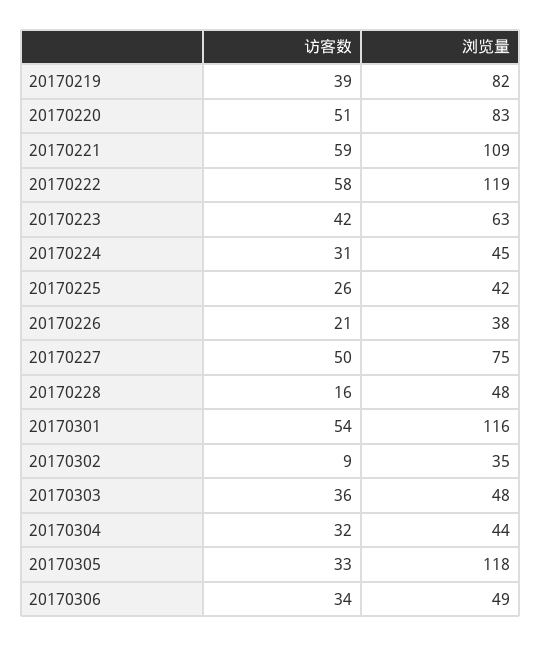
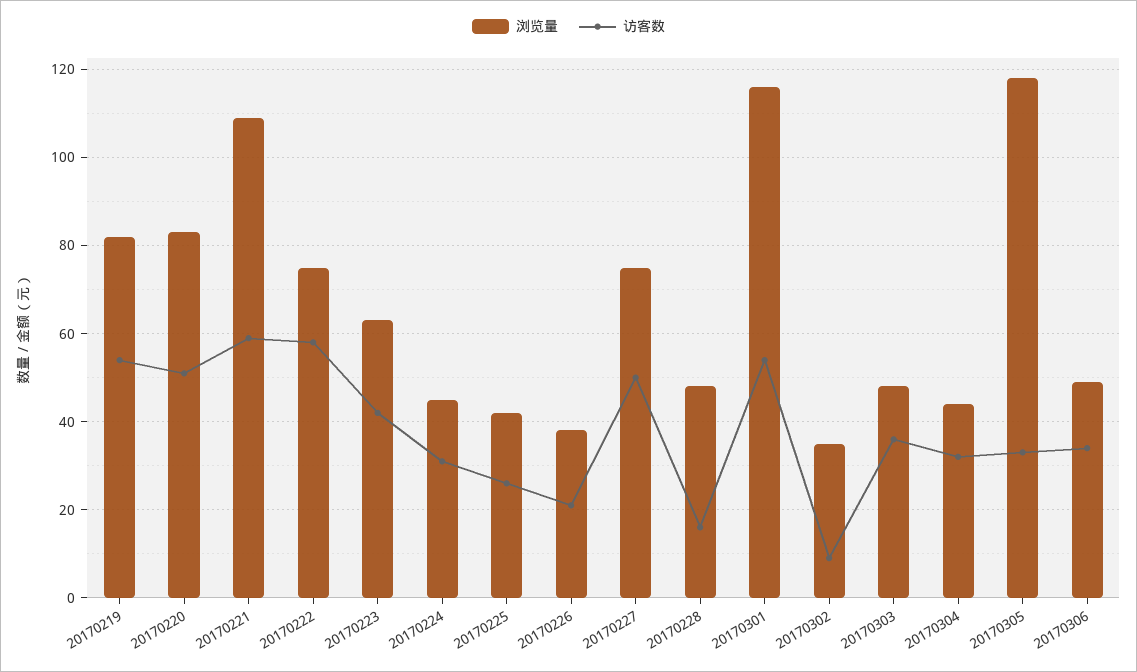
  {
    "访客数": {
-     "20170219": 39,
+     "20170219": 55,
      "20170220": 51,
      "20170221": 59,
      "20170222": 58,
      "20170223": 42,
      "20170224": 31,
      "20170225": 26,
      "20170226": 21,
      "20170227": 50,
      "20170228": 16,
      "20170301": 54,
      "20170302": 9,
      "20170303": 36,
      "20170304": 32,
      "20170305": 33,
      "20170306": 34
    },
    "浏览量": {
      "20170219": 82,
      "20170220": 83,
      "20170221": 109,
-     "20170222": 119,
+     "20170222": 75,
      "20170223": 63,
      "20170224": 45,
      "20170225": 42,
      "20170226": 38,
      "20170227": 75,
      "20170228": 48,
      "20170301": 116,
      "20170302": 35,
      "20170303": 48,
      "20170304": 44,
      "20170305": 118,
      "20170306": 49
    }
  }

